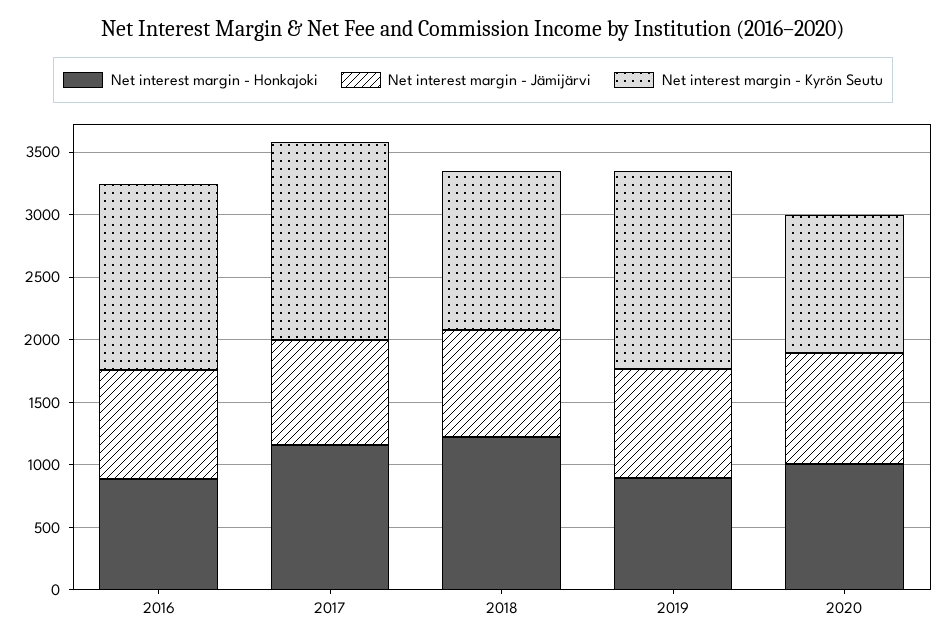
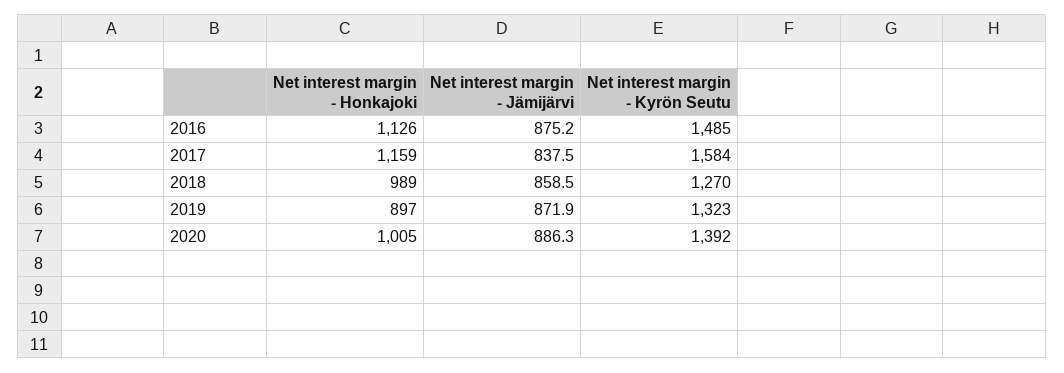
  {
    "Net interest margin - Honkajoki": {
-     "2016": 900,
+     "2016": 1126,
      "2017": 1159,
-     "2018": 1200,
+     "2018": 989,
      "2019": 897,
      "2020": 1005
    },
    "Net interest margin - Jämijärvi": {
      "2016": 875.2,
      "2017": 837.5,
      "2018": 858.5,
      "2019": 871.9,
      "2020": 886.3
    },
    "Net interest margin - Kyrön Seutu": {
      "2016": 1485,
      "2017": 1584,
      "2018": 1270,
-     "2019": 1600,
+     "2019": 1323,
-     "2020": 1100
+     "2020": 1392
    }
  }

